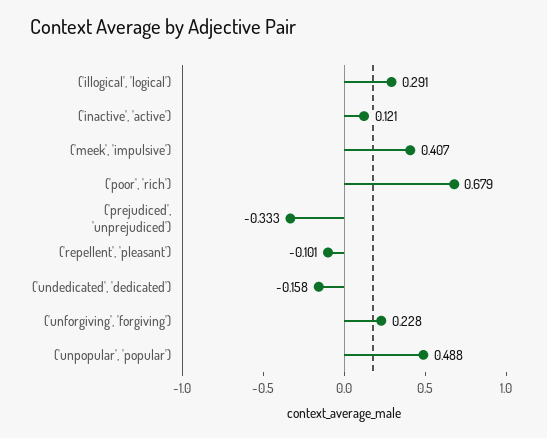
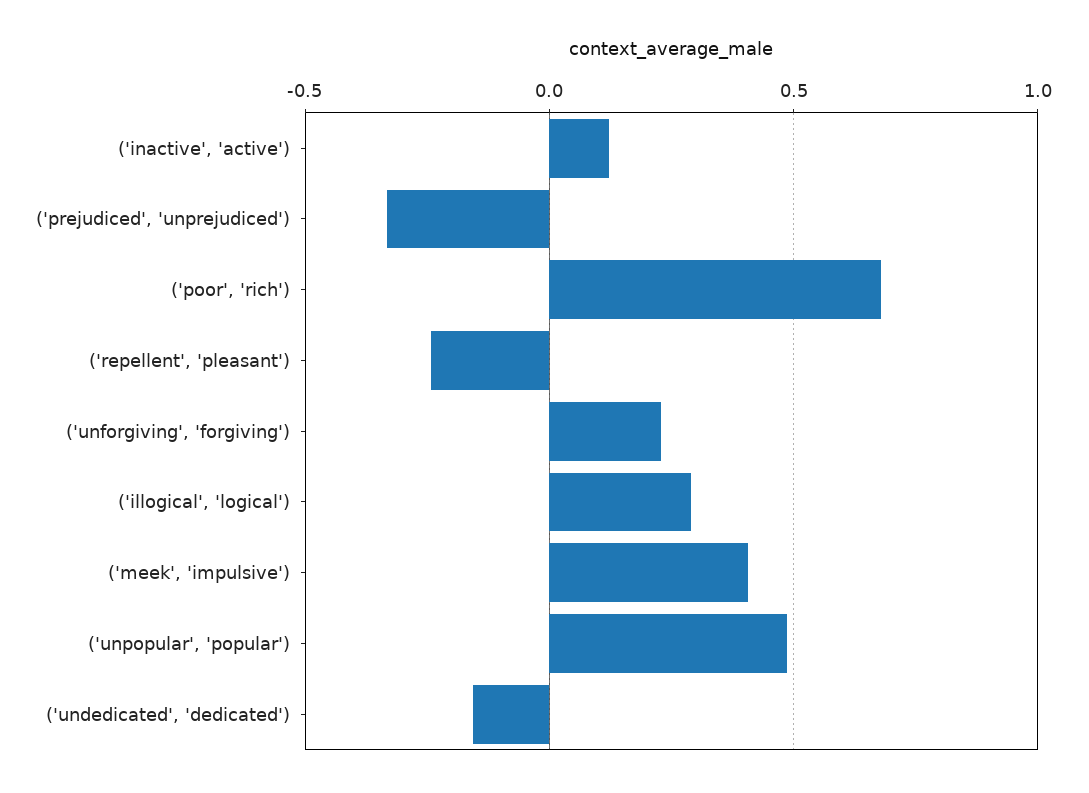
  {
    "('illogical', 'logical')": 0.291,
    "('inactive', 'active')": 0.121,
    "('meek', 'impulsive')": 0.407,
    "('poor', 'rich')": 0.679,
    "('prejudiced', 'unprejudiced')": -0.333,
-   "('repellent', 'pleasant')": -0.101,
+   "('repellent', 'pleasant')": -0.25,
    "('undedicated', 'dedicated')": -0.158,
    "('unforgiving', 'forgiving')": 0.228,
    "('unpopular', 'popular')": 0.488
  }

